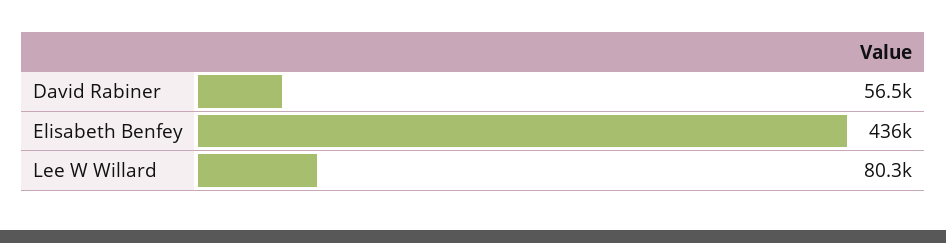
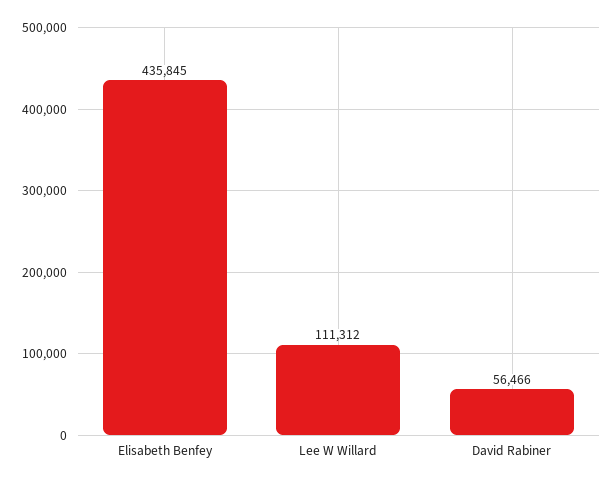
  {
    "David Rabiner": 56466,
    "Elisabeth Benfey": 435845,
-   "Lee W Willard": 80300
+   "Lee W Willard": 111312
  }

